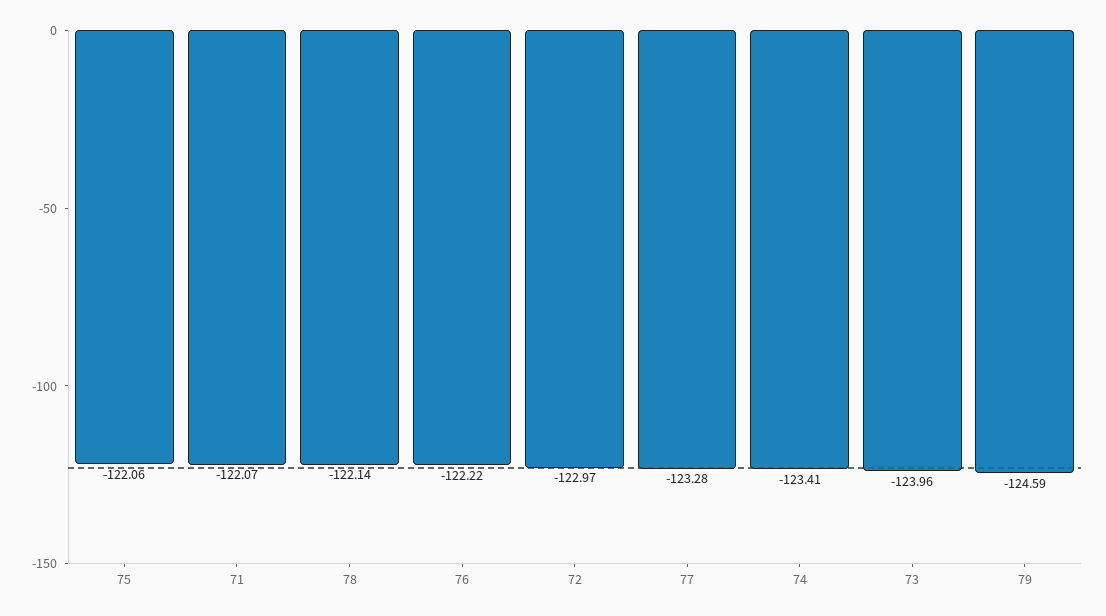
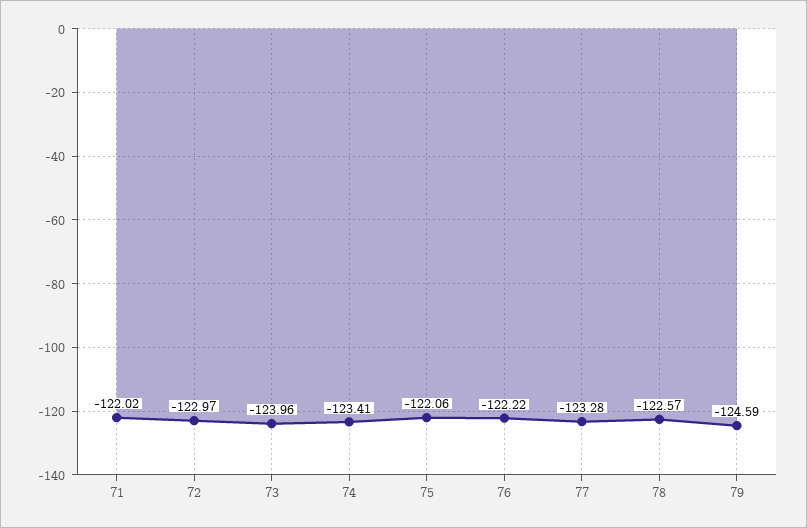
  {
    "75": -122.06,
-   "71": -122.07,
+   "71": -122.02,
-   "78": -122.14,
+   "78": -122.57,
    "76": -122.22,
    "72": -122.97,
    "77": -123.28,
    "74": -123.41,
    "73": -123.96,
    "79": -124.59
  }

